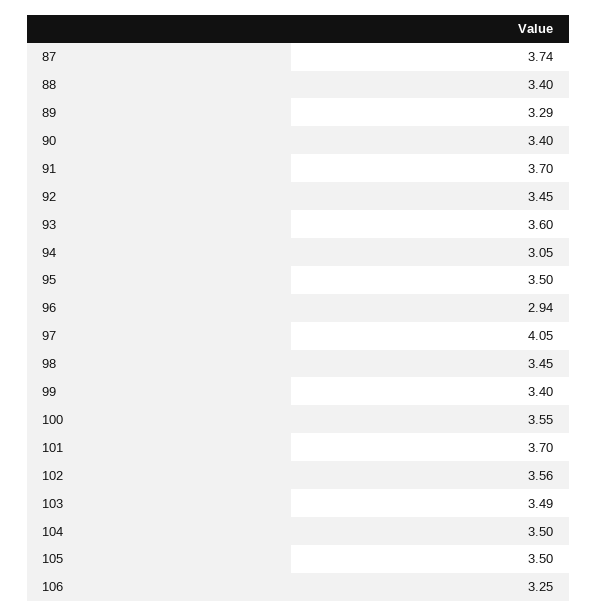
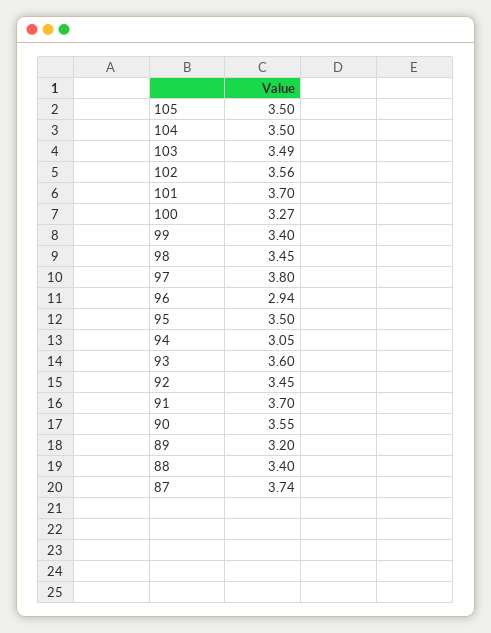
  {
    "87": 3.74,
    "88": 3.4,
-   "89": 3.29,
+   "89": 3.2,
-   "90": 3.4,
+   "90": 3.55,
    "91": 3.7,
    "92": 3.45,
    "93": 3.6,
    "94": 3.05,
    "95": 3.5,
    "96": 2.94,
-   "97": 4.05,
+   "97": 3.8,
    "98": 3.45,
    "99": 3.4,
-   "100": 3.55,
+   "100": 3.27,
    "101": 3.7,
    "102": 3.56,
    "103": 3.49,
    "104": 3.5,
-   "105": 3.5,
+   "105": 3.5
-   "106": 3.25
  }

